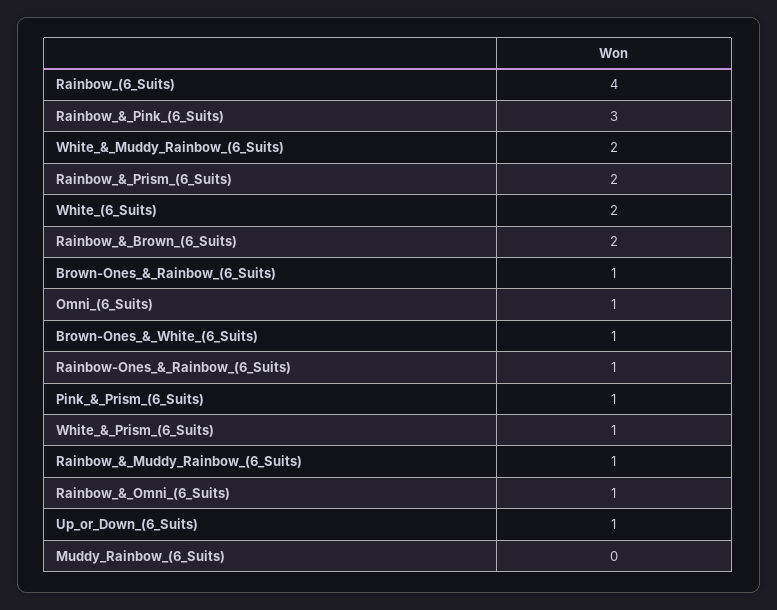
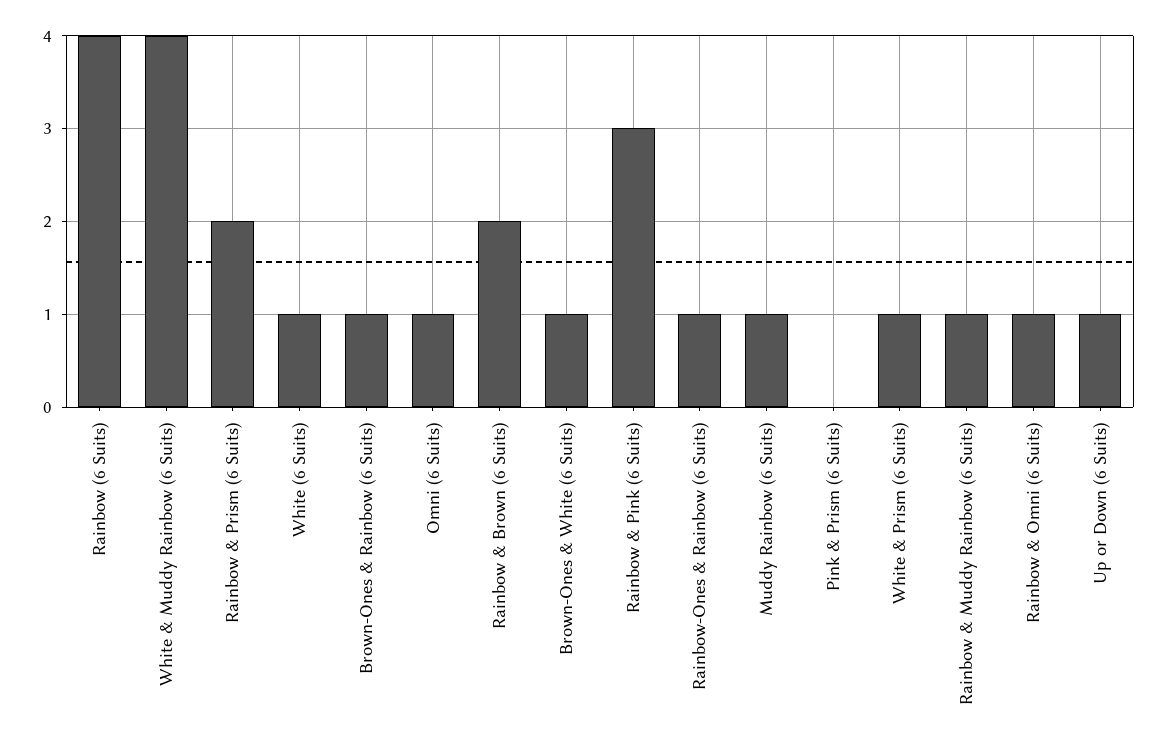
  {
    "Rainbow_(6_Suits)": 4,
    "Rainbow_&_Pink_(6_Suits)": 3,
-   "White_&_Muddy_Rainbow_(6_Suits)": 2,
+   "White_&_Muddy_Rainbow_(6_Suits)": 4,
    "Rainbow_&_Prism_(6_Suits)": 2,
-   "White_(6_Suits)": 2,
+   "White_(6_Suits)": 1,
    "Rainbow_&_Brown_(6_Suits)": 2,
    "Brown-Ones_&_Rainbow_(6_Suits)": 1,
    "Omni_(6_Suits)": 1,
    "Brown-Ones_&_White_(6_Suits)": 1,
    "Rainbow-Ones_&_Rainbow_(6_Suits)": 1,
-   "Pink_&_Prism_(6_Suits)": 1,
+   "Pink_&_Prism_(6_Suits)": 0,
    "White_&_Prism_(6_Suits)": 1,
    "Rainbow_&_Muddy_Rainbow_(6_Suits)": 1,
    "Rainbow_&_Omni_(6_Suits)": 1,
    "Up_or_Down_(6_Suits)": 1,
-   "Muddy_Rainbow_(6_Suits)": 0
+   "Muddy_Rainbow_(6_Suits)": 1
  }

